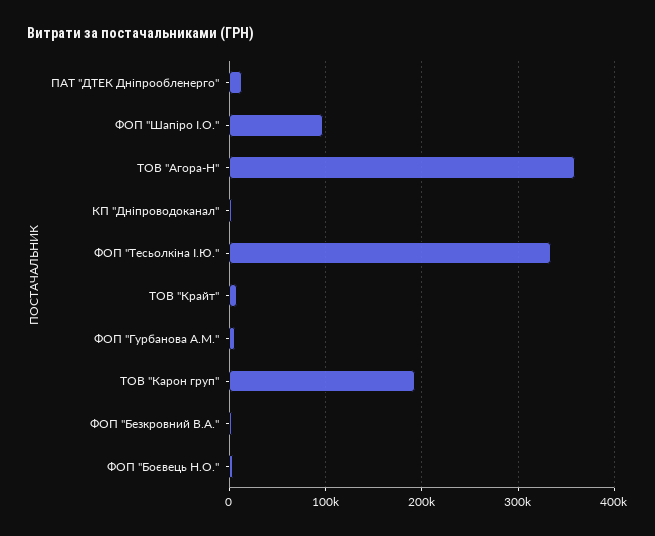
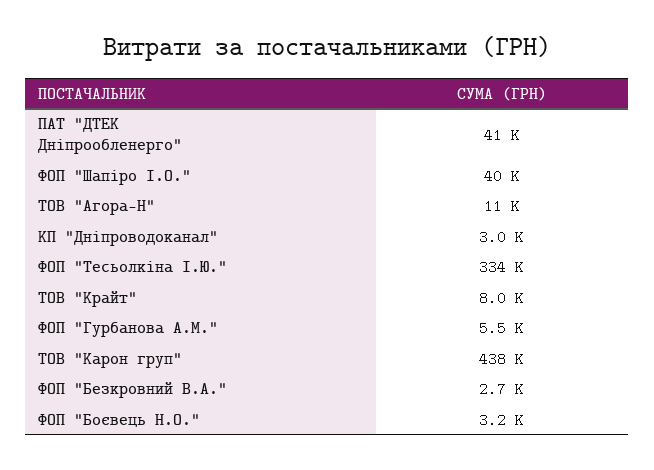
  {
-   "ПАТ \"ДТЕК Дніпрообленерго\"": 10000,
+   "ПАТ \"ДТЕК Дніпрообленерго\"": 41000,
-   "ФОП \"Шапіро І.О.\"": 100000,
+   "ФОП \"Шапіро І.О.\"": 40000,
-   "ТОВ \"Агора-Н\"": 360000,
+   "ТОВ \"Агора-Н\"": 11000,
    "КП \"Дніпроводоканал\"": 3000,
    "ФОП \"Тесьолкіна І.Ю.\"": 334000,
    "ТОВ \"Крайт\"": 8000,
    "ФОП \"Гурбанова А.М.\"": 5500,
-   "ТОВ \"Карон груп\"": 190000,
+   "ТОВ \"Карон груп\"": 438000,
    "ФОП \"Безкровний В.А.\"": 2700,
    "ФОП \"Боєвець Н.О.\"": 3200
  }

